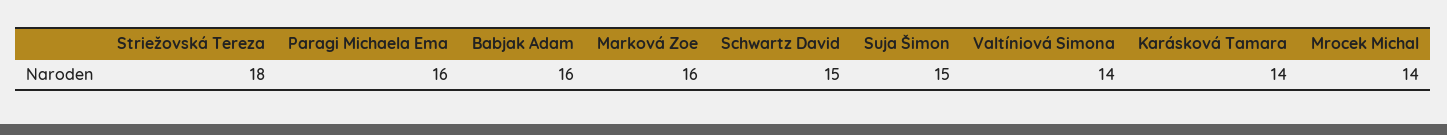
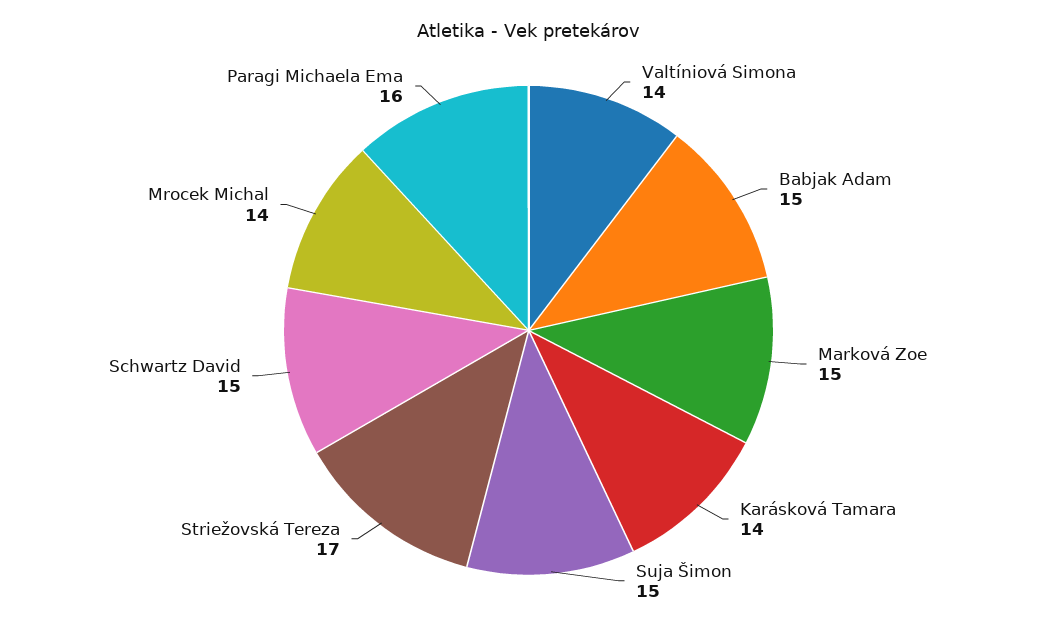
  {
-   "Striežovská Tereza": 18,
+   "Striežovská Tereza": 17,
    "Paragi Michaela Ema": 16,
-   "Babjak Adam": 16,
+   "Babjak Adam": 15,
-   "Marková Zoe": 16,
+   "Marková Zoe": 15,
    "Schwartz David": 15,
    "Suja Šimon": 15,
    "Valtíniová Simona": 14,
    "Karásková Tamara": 14,
    "Mrocek Michal": 14
  }

